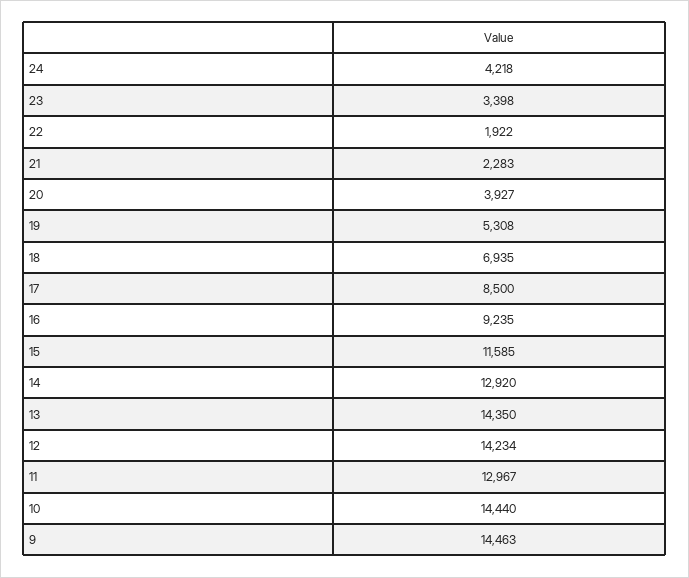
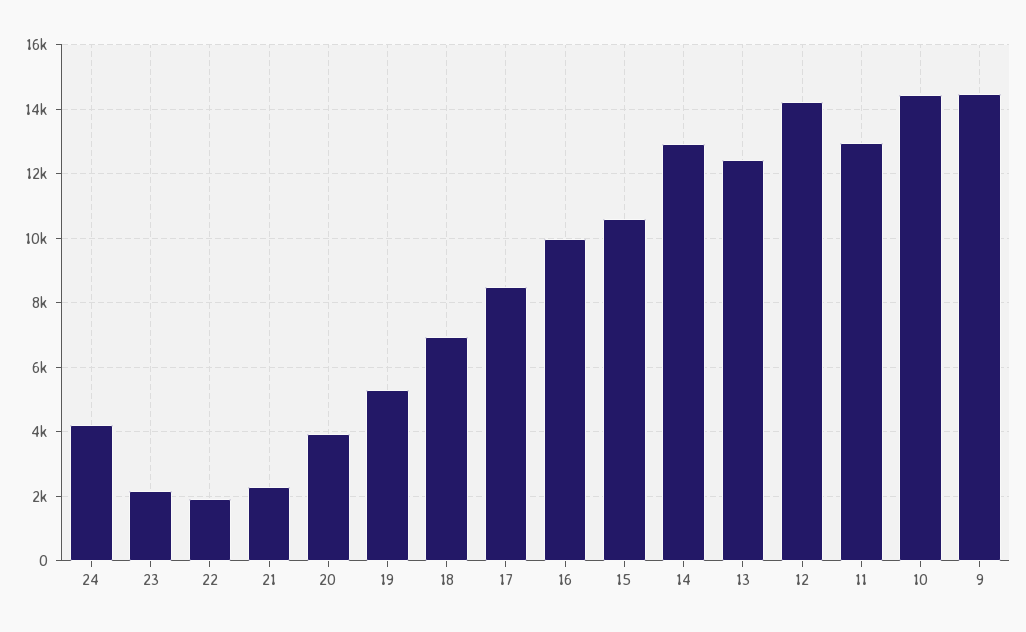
  {
    "24": 4218,
-   "23": 3398,
+   "23": 2200,
    "22": 1922,
    "21": 2283,
    "20": 3927,
    "19": 5308,
    "18": 6935,
    "17": 8500,
-   "16": 9235,
+   "16": 10000,
-   "15": 11585,
+   "15": 10600,
    "14": 12920,
-   "13": 14350,
+   "13": 12400,
    "12": 14234,
    "11": 12967,
    "10": 14440,
    "9": 14463
  }

